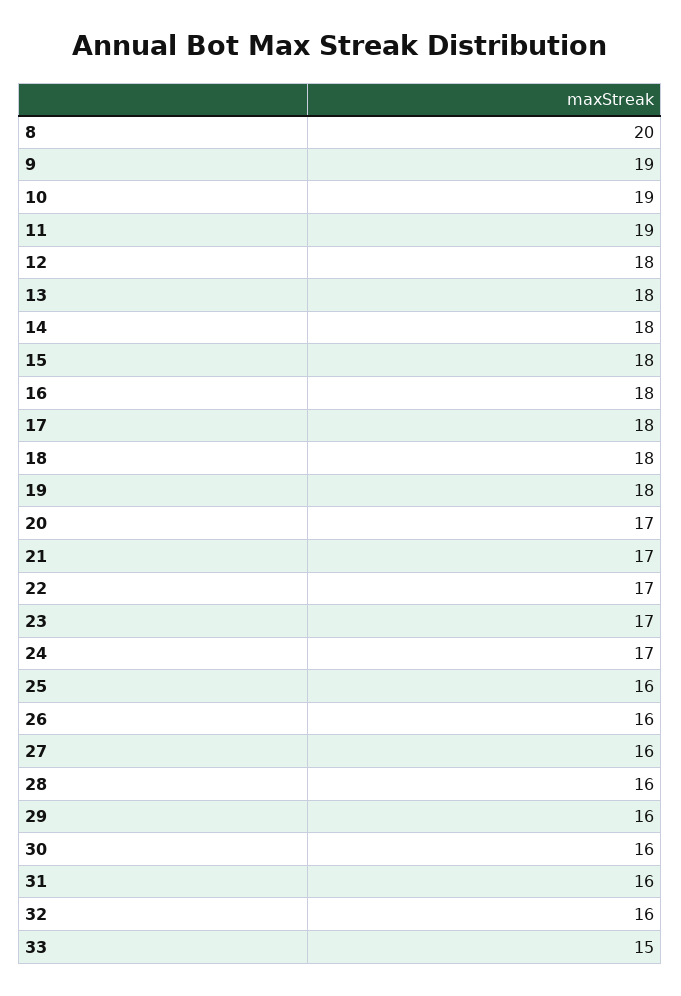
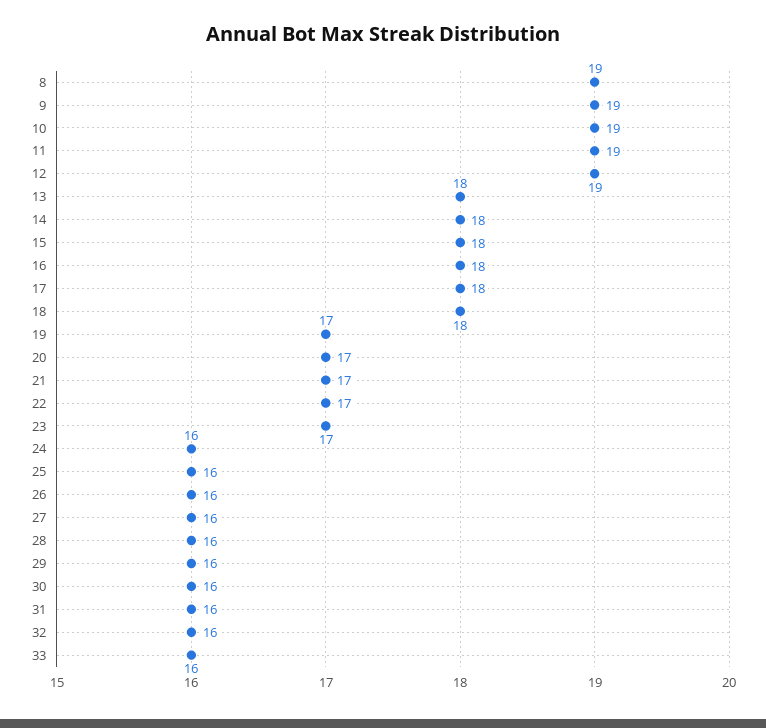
  {
-   "8": 20,
+   "8": 19,
    "9": 19,
    "10": 19,
    "11": 19,
-   "12": 18,
+   "12": 19,
    "13": 18,
    "14": 18,
    "15": 18,
    "16": 18,
    "17": 18,
    "18": 18,
-   "19": 18,
+   "19": 17,
    "20": 17,
    "21": 17,
    "22": 17,
    "23": 17,
-   "24": 17,
+   "24": 16,
    "25": 16,
    "26": 16,
    "27": 16,
    "28": 16,
    "29": 16,
    "30": 16,
    "31": 16,
    "32": 16,
-   "33": 15
+   "33": 16
  }

